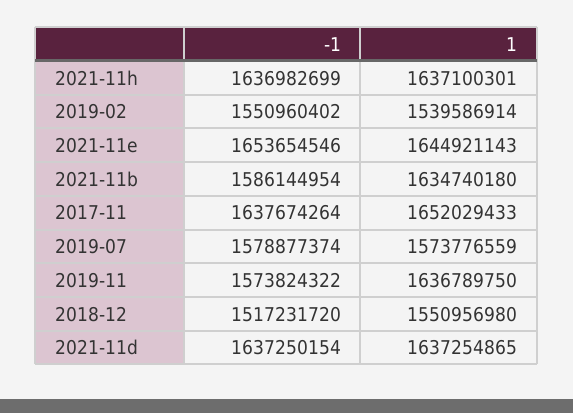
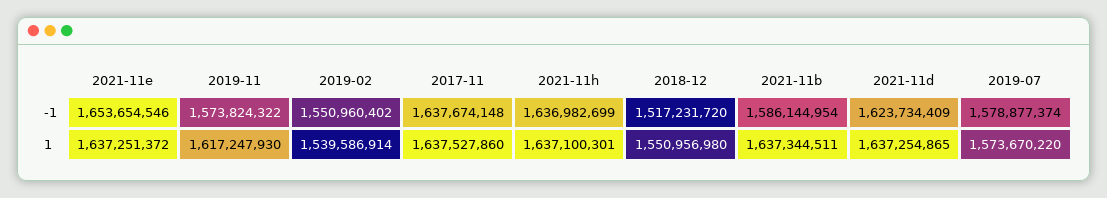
  {
    "-1": {
      "2021-11h": 1636982699,
      "2019-02": 1550960402,
      "2021-11e": 1653654546,
      "2021-11b": 1586144954,
-     "2017-11": 1637674264,
+     "2017-11": 1637674148,
      "2019-07": 1578877374,
      "2019-11": 1573824322,
      "2018-12": 1517231720,
-     "2021-11d": 1637250154
+     "2021-11d": 1623734409
    },
    "1": {
      "2021-11h": 1637100301,
      "2019-02": 1539586914,
-     "2021-11e": 1644921143,
+     "2021-11e": 1637251372,
-     "2021-11b": 1634740180,
+     "2021-11b": 1637344511,
-     "2017-11": 1652029433,
+     "2017-11": 1637527860,
-     "2019-07": 1573776559,
+     "2019-07": 1573670220,
-     "2019-11": 1636789750,
+     "2019-11": 1617247930,
      "2018-12": 1550956980,
      "2021-11d": 1637254865
    }
  }

